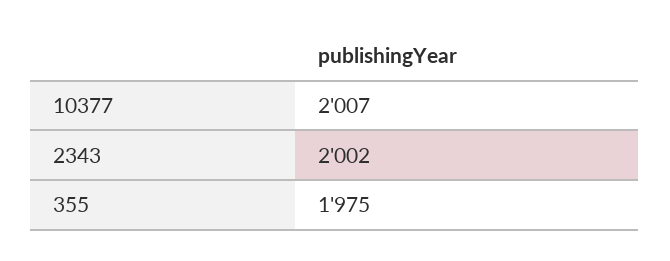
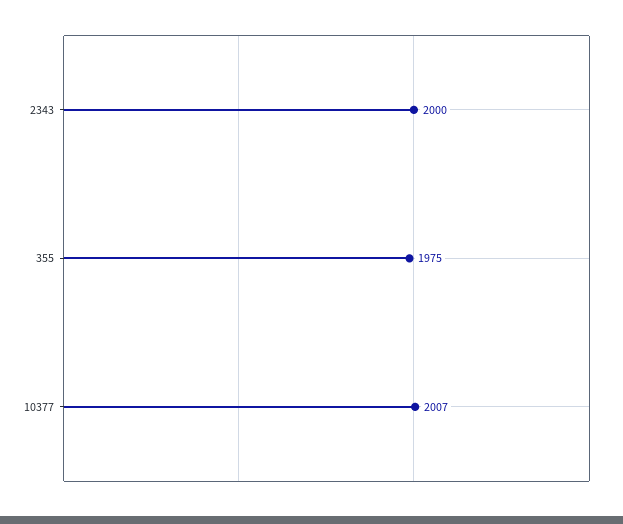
  {
    "10377": 2007,
-   "2343": 2002,
+   "2343": 2000,
    "355": 1975
  }

